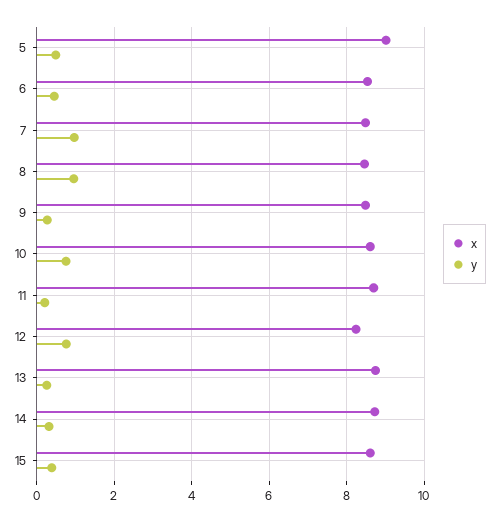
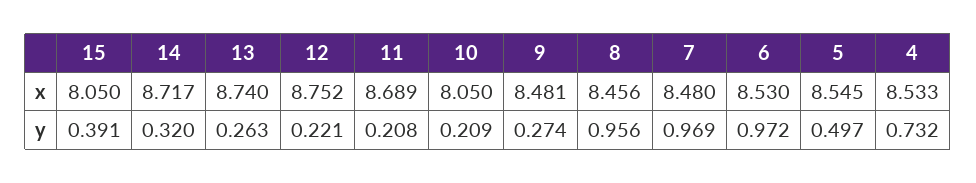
  {
    "x": {
-     "5": 9,
+     "5": 8.545,
      "6": 8.53,
      "7": 8.48,
      "8": 8.456,
      "9": 8.481,
-     "10": 8.6,
+     "10": 8.05,
      "11": 8.689,
-     "12": 8.2,
+     "12": 8.752,
      "13": 8.74,
      "14": 8.717,
-     "15": 8.6
+     "15": 8.05,
+     "4": 8.533
    },
    "y": {
      "5": 0.497,
-     "6": 0.4,
+     "6": 0.972,
      "7": 0.969,
      "8": 0.956,
      "9": 0.274,
-     "10": 0.8,
+     "10": 0.209,
      "11": 0.208,
-     "12": 0.8,
+     "12": 0.221,
      "13": 0.263,
      "14": 0.32,
-     "15": 0.391
+     "15": 0.391,
+     "4": 0.732
    }
  }

